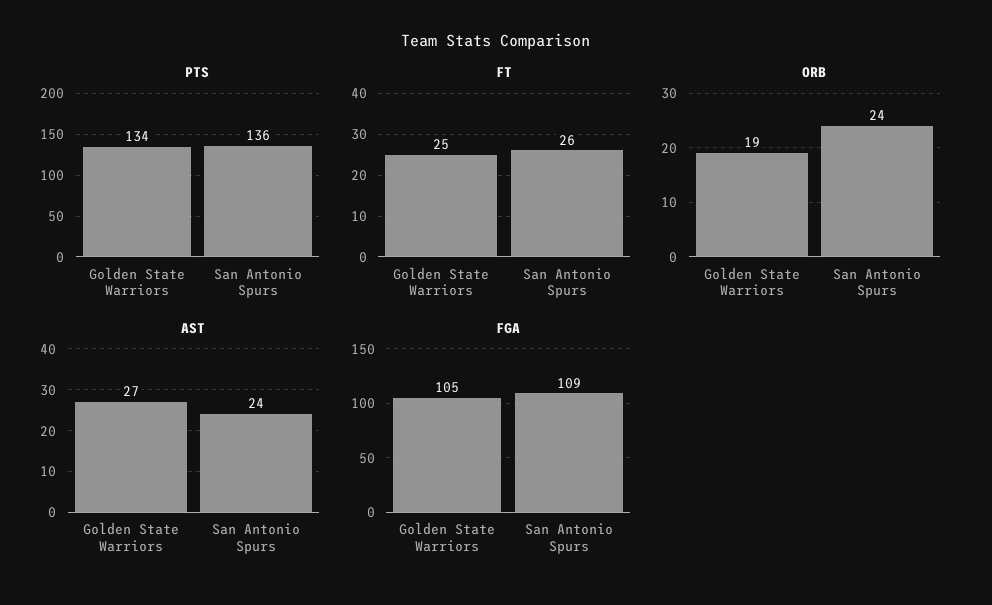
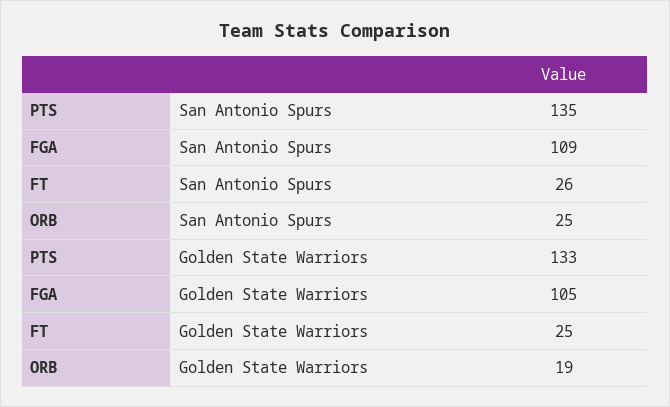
  {
    "PTS": {
-     "Golden State Warriors": 134,
+     "Golden State Warriors": 133,
-     "San Antonio Spurs": 136
+     "San Antonio Spurs": 135
    },
    "FT": {
      "Golden State Warriors": 25,
      "San Antonio Spurs": 26
    },
    "ORB": {
      "Golden State Warriors": 19,
-     "San Antonio Spurs": 24
+     "San Antonio Spurs": 25
    },
-   "AST": {
-     "Golden State Warriors": 27,
-     "San Antonio Spurs": 24
-   },
    "FGA": {
      "Golden State Warriors": 105,
      "San Antonio Spurs": 109
    }
  }

